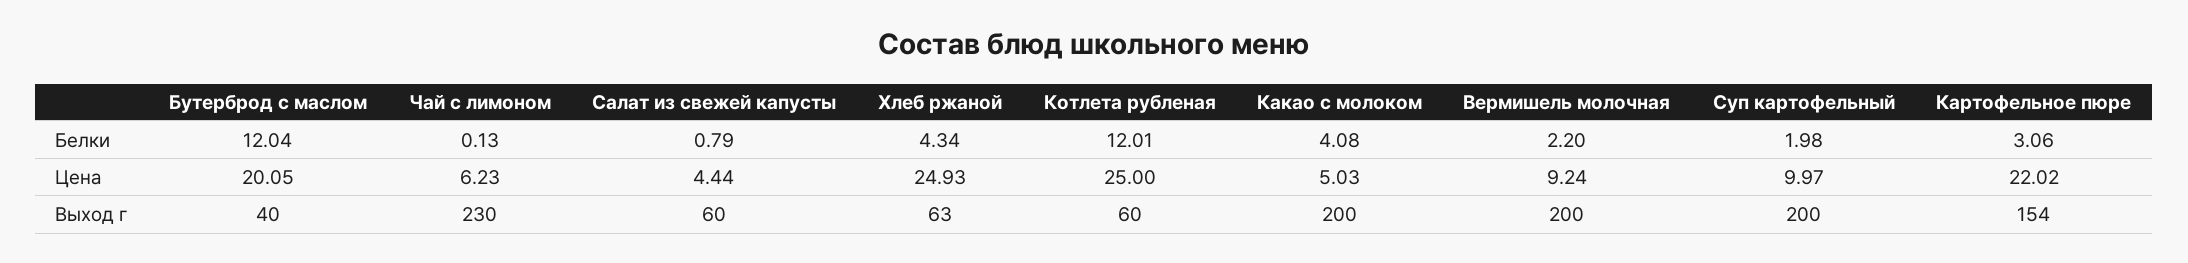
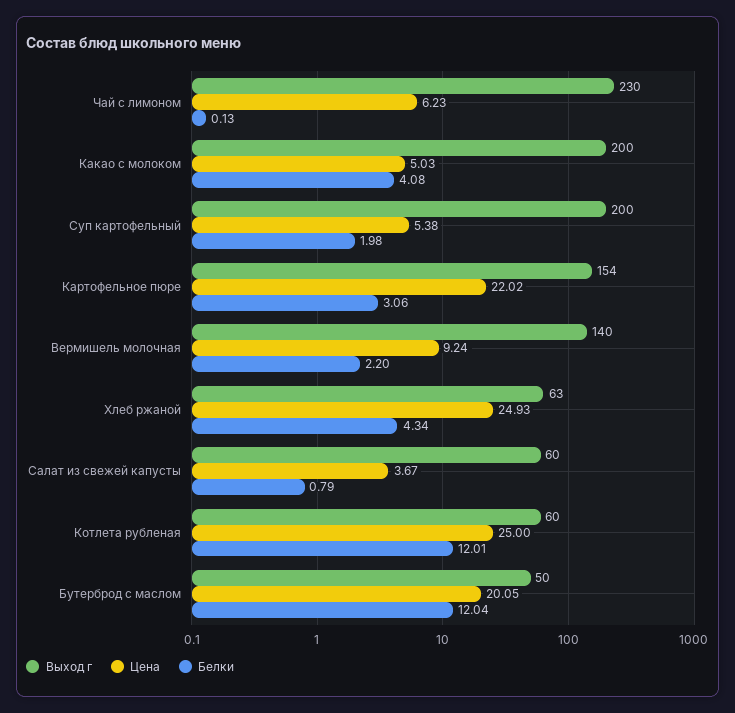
  {
    "Белки": {
      "Бутерброд с маслом": 12.04,
      "Чай с лимоном": 0.13,
      "Салат из свежей капусты": 0.79,
      "Хлеб ржаной": 4.34,
      "Котлета рубленая": 12.01,
      "Какао с молоком": 4.08,
      "Вермишель молочная": 2.2,
      "Суп картофельный": 1.98,
      "Картофельное пюре": 3.06
    },
    "Цена": {
      "Бутерброд с маслом": 20.05,
      "Чай с лимоном": 6.23,
-     "Салат из свежей капусты": 4.44,
+     "Салат из свежей капусты": 3.67,
      "Хлеб ржаной": 24.93,
      "Котлета рубленая": 25,
      "Какао с молоком": 5.03,
      "Вермишель молочная": 9.24,
-     "Суп картофельный": 9.97,
+     "Суп картофельный": 5.38,
      "Картофельное пюре": 22.02
    },
    "Выход г": {
-     "Бутерброд с маслом": 40,
+     "Бутерброд с маслом": 50,
      "Чай с лимоном": 230,
      "Салат из свежей капусты": 60,
      "Хлеб ржаной": 63,
      "Котлета рубленая": 60,
      "Какао с молоком": 200,
-     "Вермишель молочная": 200,
+     "Вермишель молочная": 140,
      "Суп картофельный": 200,
      "Картофельное пюре": 154
    }
  }

